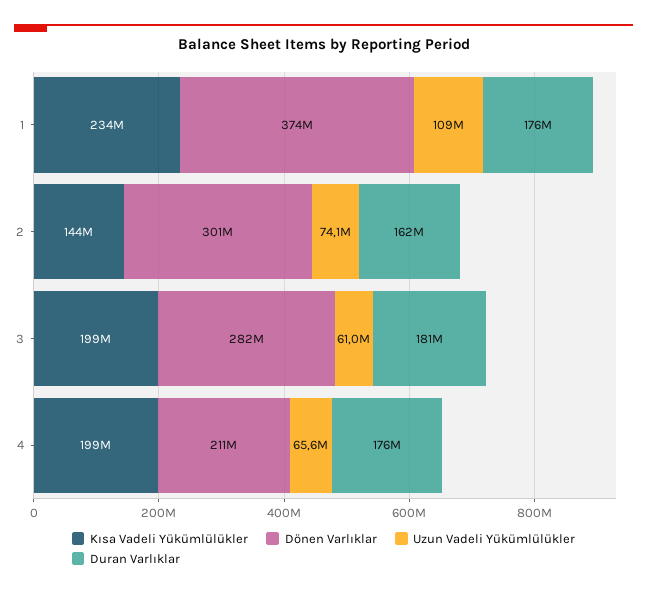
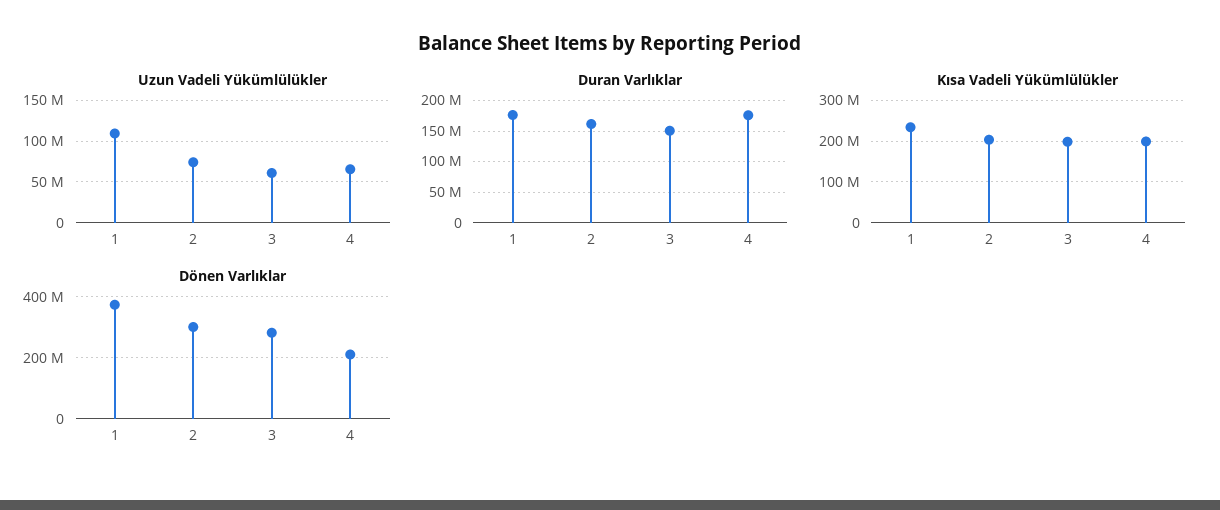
  {
    "Kısa Vadeli Yükümlülükler": {
      "1": 234000000,
-     "2": 144000000,
+     "2": 200000000,
      "3": 199000000,
      "4": 199000000
    },
    "Dönen Varlıklar": {
      "1": 374000000,
      "2": 301000000,
      "3": 282000000,
      "4": 211000000
    },
    "Uzun Vadeli Yükümlülükler": {
      "1": 109000000,
      "2": 74100000,
      "3": 61000000,
      "4": 65600000
    },
    "Duran Varlıklar": {
      "1": 176000000,
      "2": 162000000,
-     "3": 181000000,
+     "3": 150000000,
      "4": 176000000
    }
  }

